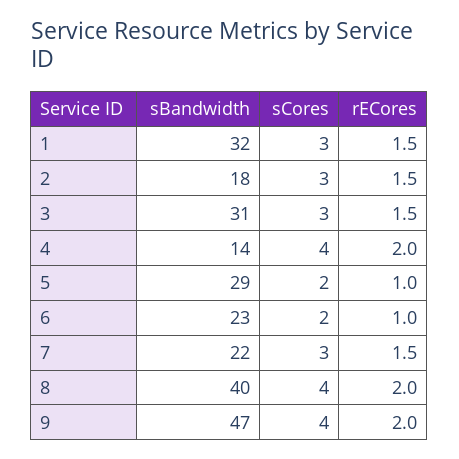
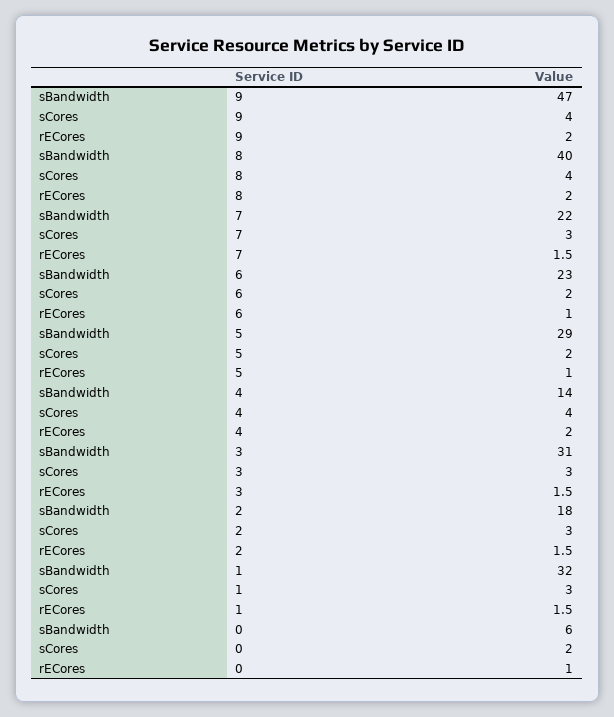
  {
    "sBandwidth": {
      "1": 32,
      "2": 18,
      "3": 31,
      "4": 14,
      "5": 29,
      "6": 23,
      "7": 22,
      "8": 40,
-     "9": 47
+     "9": 47,
+     "0": 6
    },
    "sCores": {
      "1": 3,
      "2": 3,
      "3": 3,
      "4": 4,
      "5": 2,
      "6": 2,
      "7": 3,
      "8": 4,
-     "9": 4
+     "9": 4,
+     "0": 2
    },
    "rECores": {
      "1": 1.5,
      "2": 1.5,
      "3": 1.5,
      "4": 2,
      "5": 1,
      "6": 1,
      "7": 1.5,
      "8": 2,
-     "9": 2
+     "9": 2,
+     "0": 1
    }
  }

